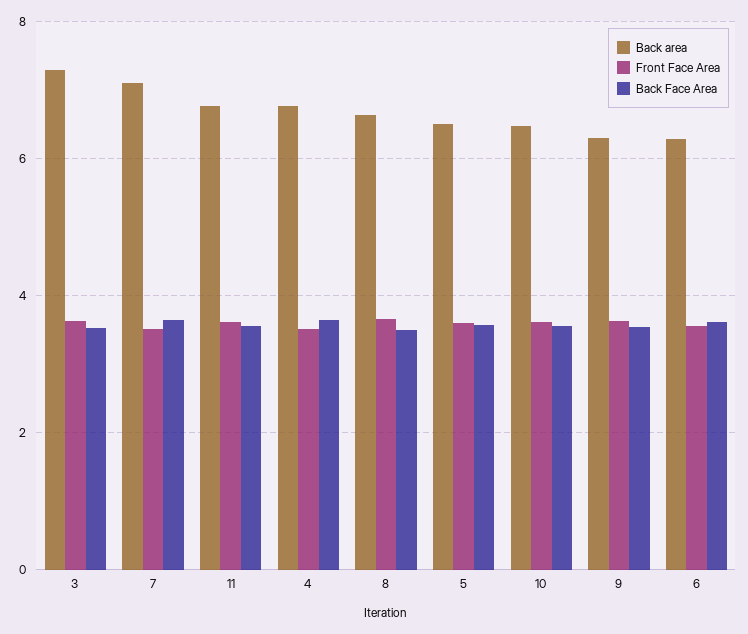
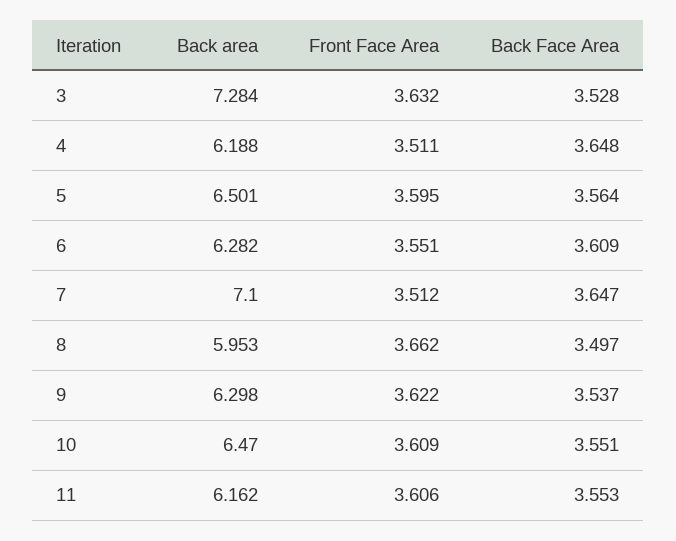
  {
    "Back area": {
      "3": 7.284,
      "7": 7.1,
-     "11": 6.8,
+     "11": 6.162,
-     "4": 6.8,
+     "4": 6.188,
-     "8": 6.6,
+     "8": 5.953,
      "5": 6.501,
      "10": 6.47,
      "9": 6.298,
      "6": 6.282
    },
    "Front Face Area": {
      "3": 3.632,
      "7": 3.512,
      "11": 3.606,
      "4": 3.511,
      "8": 3.662,
      "5": 3.595,
      "10": 3.609,
      "9": 3.622,
      "6": 3.551
    },
    "Back Face Area": {
      "3": 3.528,
      "7": 3.647,
      "11": 3.553,
      "4": 3.648,
      "8": 3.497,
      "5": 3.564,
      "10": 3.551,
      "9": 3.537,
      "6": 3.609
    }
  }

